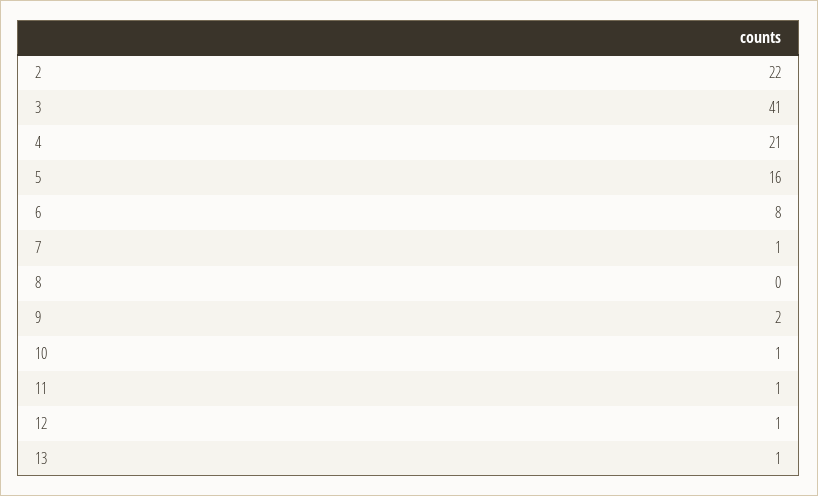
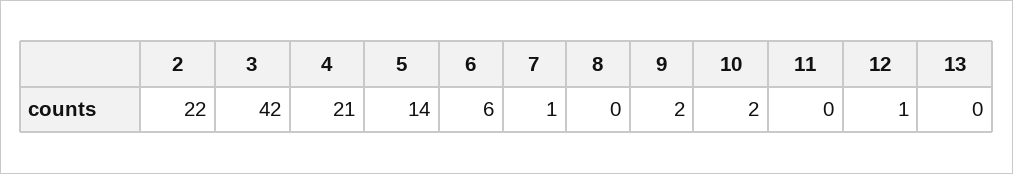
  {
    "2": 22,
-   "3": 41,
+   "3": 42,
    "4": 21,
-   "5": 16,
+   "5": 14,
-   "6": 8,
+   "6": 6,
    "7": 1,
    "8": 0,
    "9": 2,
-   "10": 1,
+   "10": 2,
-   "11": 1,
+   "11": 0,
    "12": 1,
-   "13": 1
+   "13": 0
  }

